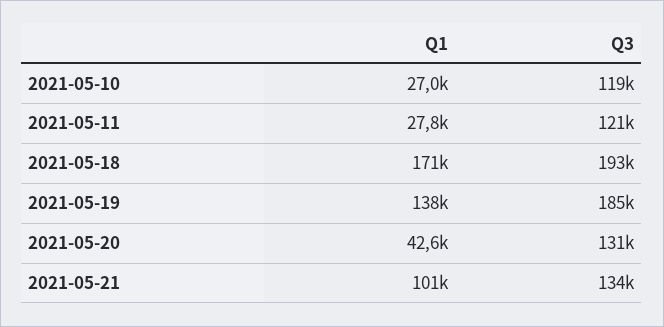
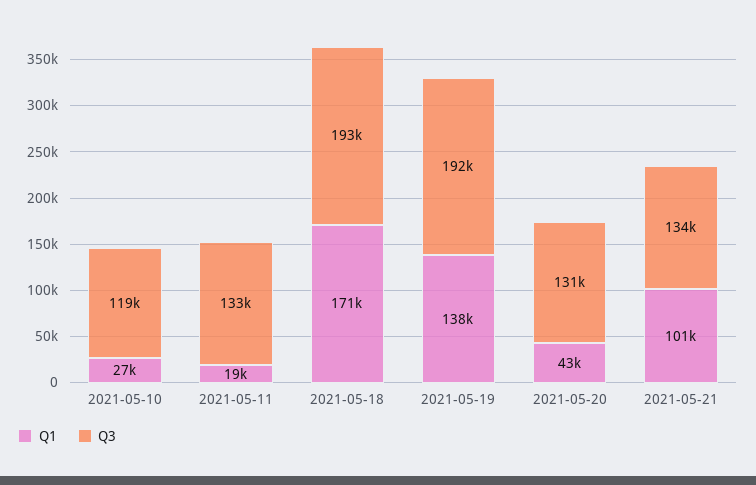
  {
    "Q1": {
      "2021-05-10": 27000,
-     "2021-05-11": 27800,
+     "2021-05-11": 19000,
      "2021-05-18": 171000,
      "2021-05-19": 138000,
      "2021-05-20": 42600,
      "2021-05-21": 101000
    },
    "Q3": {
      "2021-05-10": 119000,
-     "2021-05-11": 121000,
+     "2021-05-11": 133000,
      "2021-05-18": 193000,
-     "2021-05-19": 185000,
+     "2021-05-19": 192000,
      "2021-05-20": 131000,
      "2021-05-21": 134000
    }
  }

